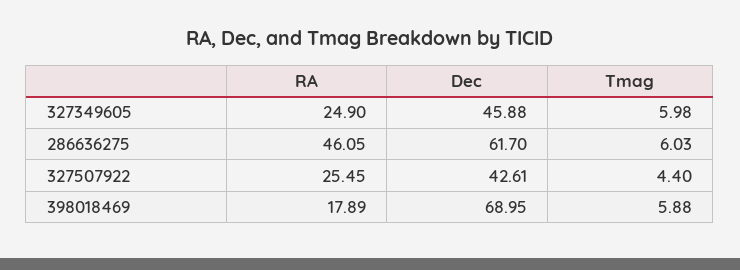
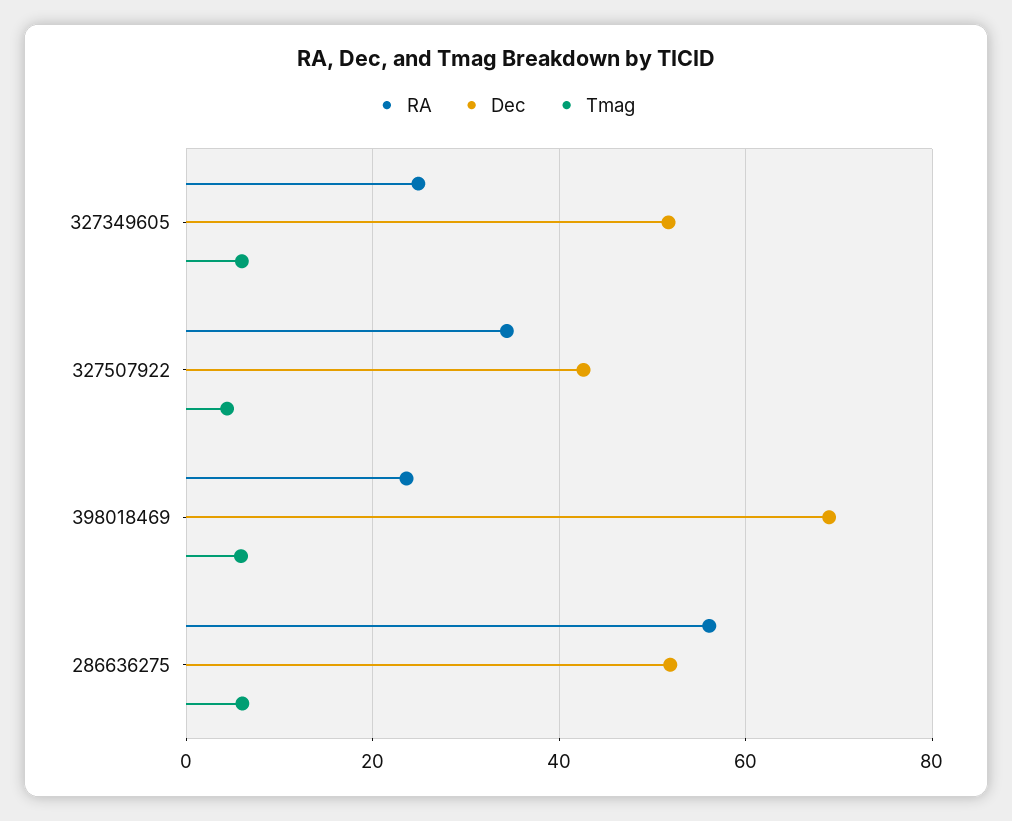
  {
    "RA": {
      "327349605": 24.9,
-     "286636275": 46.05,
+     "286636275": 56,
-     "327507922": 25.45,
+     "327507922": 34,
-     "398018469": 17.89
+     "398018469": 24
    },
    "Dec": {
-     "327349605": 45.88,
+     "327349605": 52,
-     "286636275": 61.7,
+     "286636275": 52,
      "327507922": 42.61,
      "398018469": 68.95
    },
    "Tmag": {
      "327349605": 5.98,
      "286636275": 6.03,
      "327507922": 4.4,
      "398018469": 5.88
    }
  }

